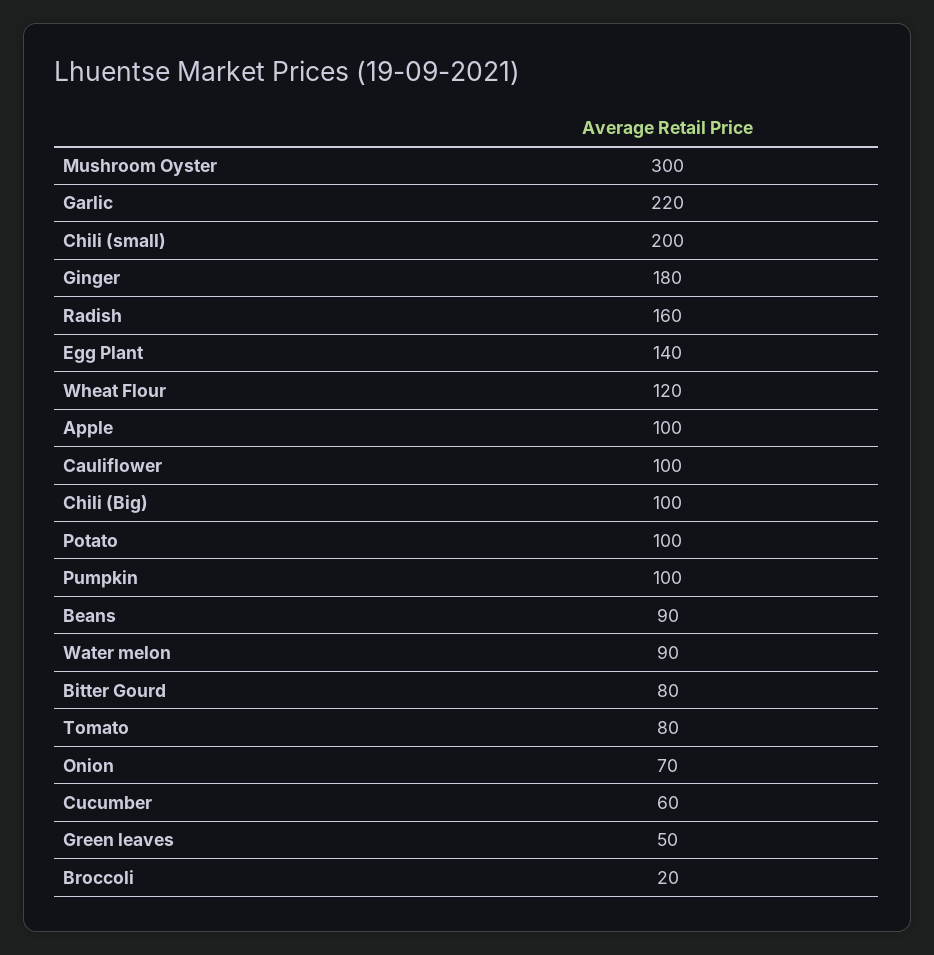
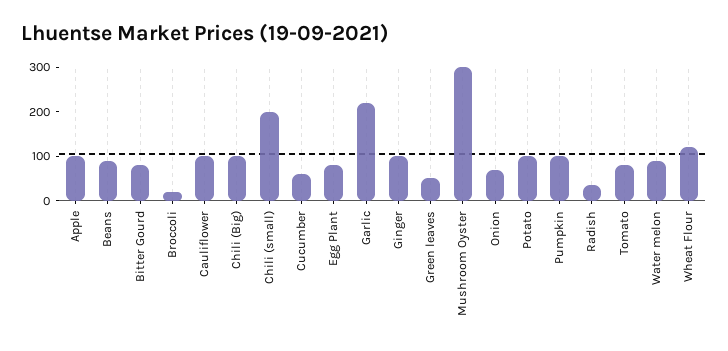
  {
    "Mushroom Oyster": 300,
    "Garlic": 220,
    "Chili (small)": 200,
-   "Ginger": 180,
+   "Ginger": 100,
-   "Radish": 160,
+   "Radish": 40,
-   "Egg Plant": 140,
+   "Egg Plant": 80,
    "Wheat Flour": 120,
    "Apple": 100,
    "Cauliflower": 100,
    "Chili (Big)": 100,
    "Potato": 100,
    "Pumpkin": 100,
    "Beans": 90,
    "Water melon": 90,
    "Bitter Gourd": 80,
    "Tomato": 80,
    "Onion": 70,
    "Cucumber": 60,
    "Green leaves": 50,
    "Broccoli": 20
  }

